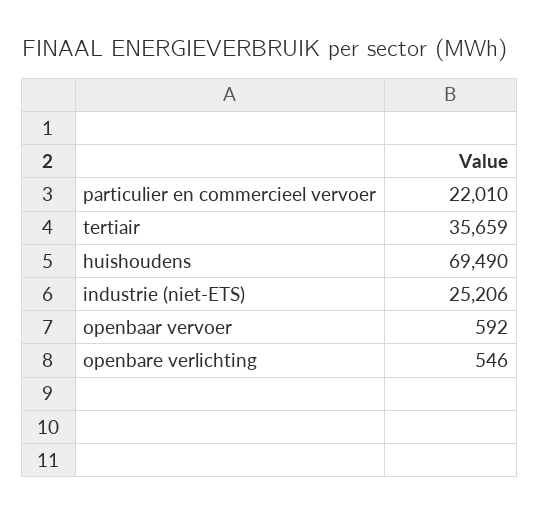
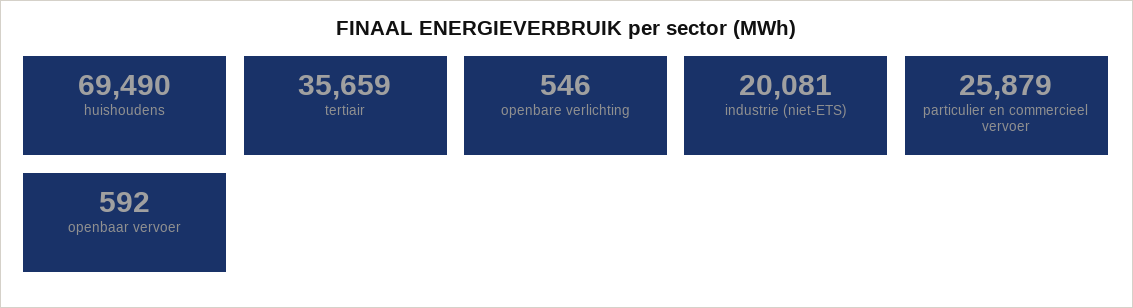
  {
-   "particulier en commercieel vervoer": 22010,
+   "particulier en commercieel vervoer": 25879,
    "tertiair": 35659,
    "huishoudens": 69490,
-   "industrie (niet-ETS)": 25206,
+   "industrie (niet-ETS)": 20081,
    "openbaar vervoer": 592,
    "openbare verlichting": 546
  }

